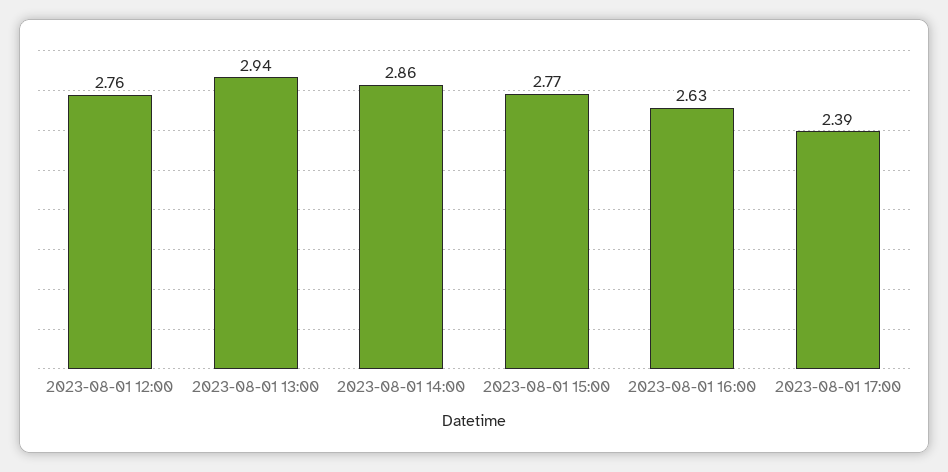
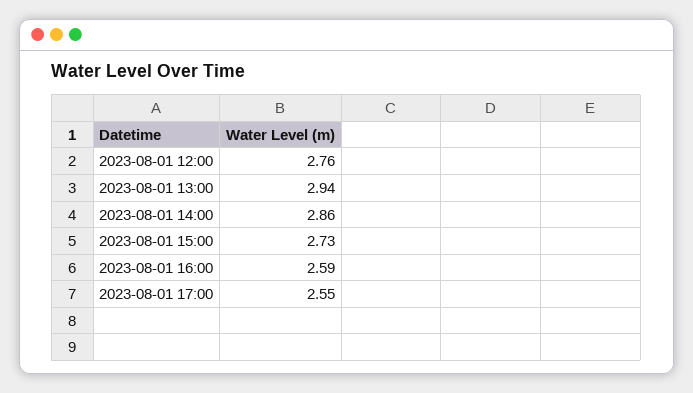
  {
    "2023-08-01 12:00": 2.76,
    "2023-08-01 13:00": 2.94,
    "2023-08-01 14:00": 2.86,
-   "2023-08-01 15:00": 2.77,
+   "2023-08-01 15:00": 2.73,
-   "2023-08-01 16:00": 2.63,
+   "2023-08-01 16:00": 2.59,
-   "2023-08-01 17:00": 2.39
+   "2023-08-01 17:00": 2.55
  }

